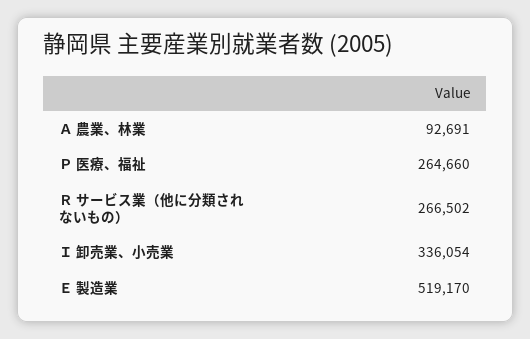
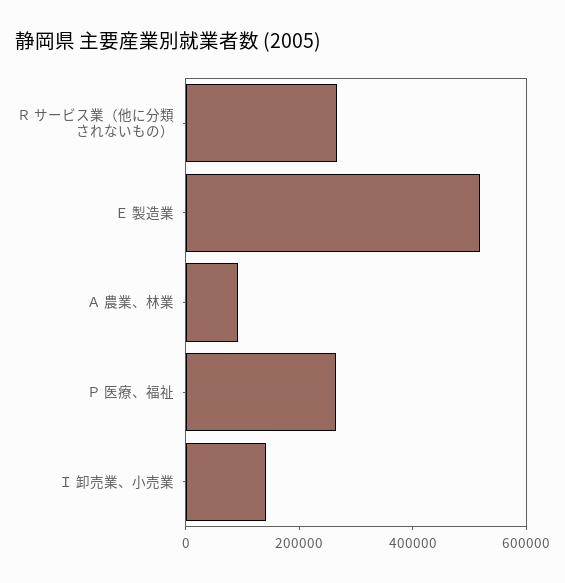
  {
    "Ａ 農業、林業": 92691,
    "Ｐ 医療、福祉": 264660,
    "Ｒ サービス業（他に分類されないもの）": 266502,
-   "Ｉ 卸売業、小売業": 336054,
+   "Ｉ 卸売業、小売業": 150000,
    "Ｅ 製造業": 519170
  }

